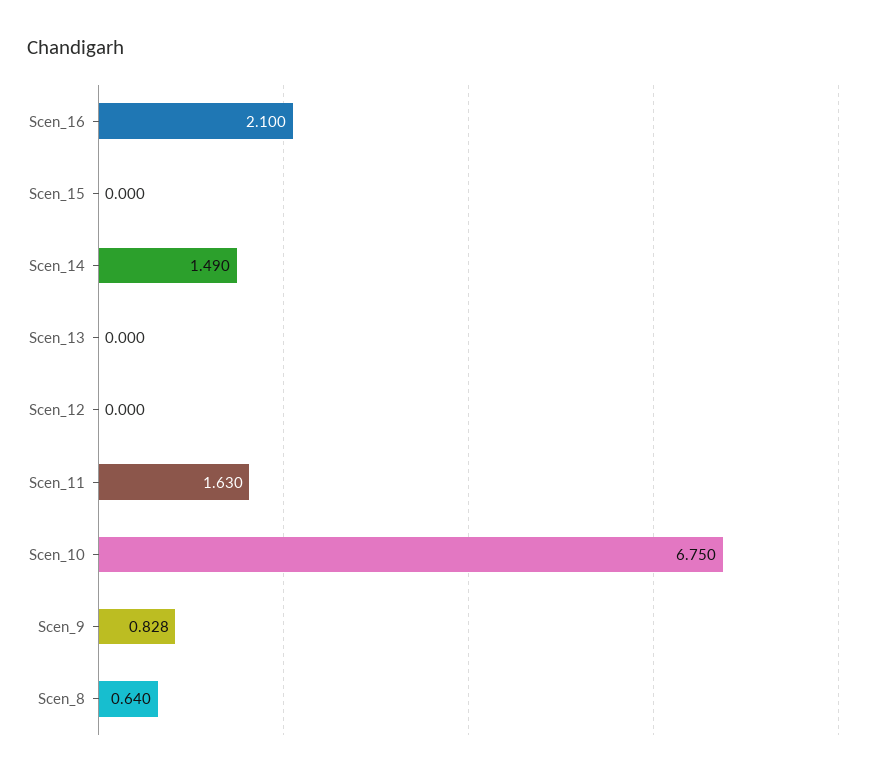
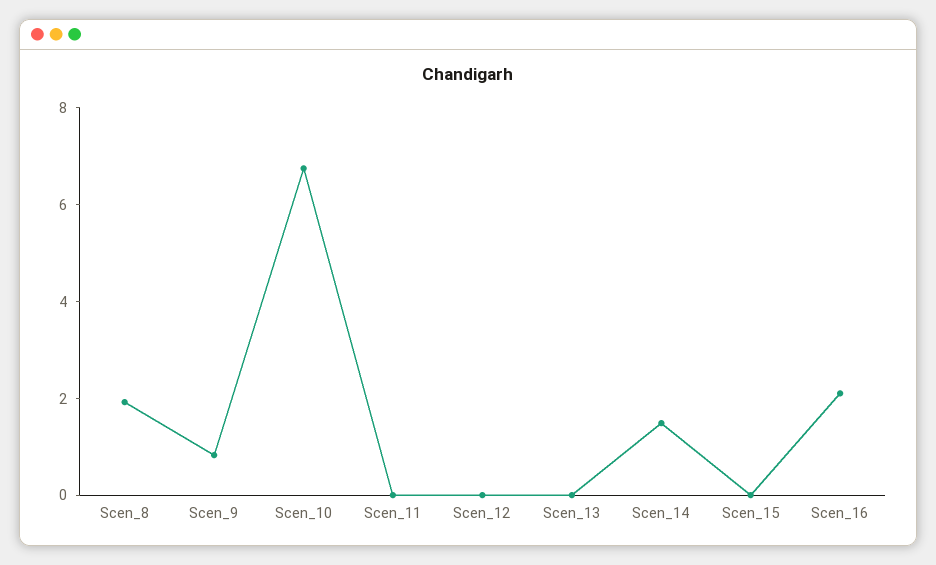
  {
    "Scen_16": 2.1,
    "Scen_15": 0,
    "Scen_14": 1.49,
    "Scen_13": 0,
    "Scen_12": 0,
-   "Scen_11": 1.63,
+   "Scen_11": 0,
    "Scen_10": 6.75,
    "Scen_9": 0.828,
-   "Scen_8": 0.64
+   "Scen_8": 2
  }

